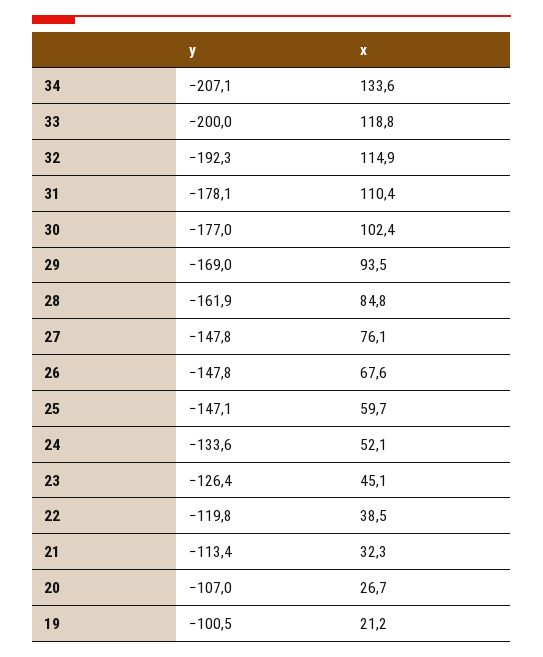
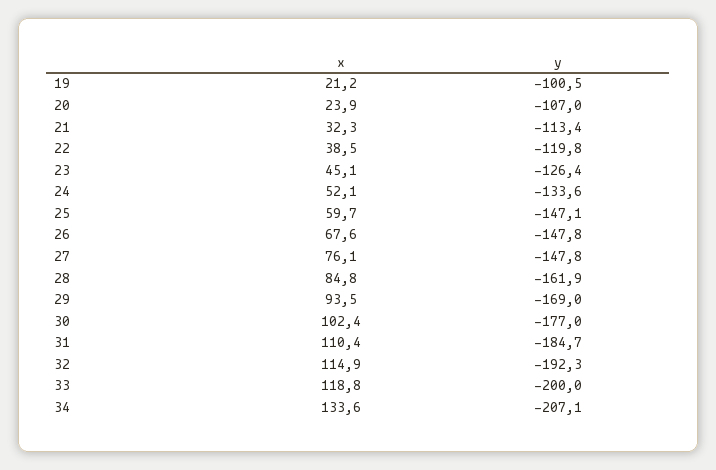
  {
    "y": {
      "34": -207.1,
      "33": -200,
      "32": -192.3,
-     "31": -178.1,
+     "31": -184.7,
      "30": -177,
      "29": -169,
      "28": -161.9,
      "27": -147.8,
      "26": -147.8,
      "25": -147.1,
      "24": -133.6,
      "23": -126.4,
      "22": -119.8,
      "21": -113.4,
      "20": -107,
      "19": -100.5
    },
    "x": {
      "34": 133.6,
      "33": 118.8,
      "32": 114.9,
      "31": 110.4,
      "30": 102.4,
      "29": 93.5,
      "28": 84.8,
      "27": 76.1,
      "26": 67.6,
      "25": 59.7,
      "24": 52.1,
      "23": 45.1,
      "22": 38.5,
      "21": 32.3,
-     "20": 26.7,
+     "20": 23.9,
      "19": 21.2
    }
  }

